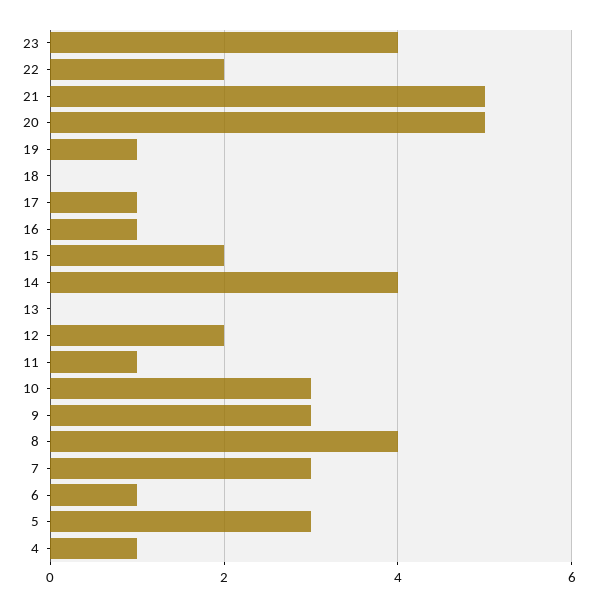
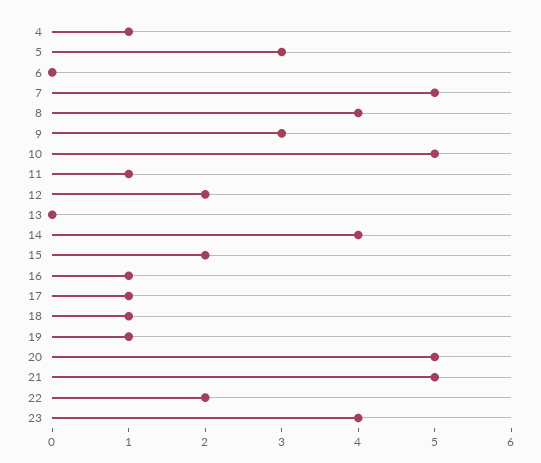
  {
    "23": 4,
    "22": 2,
    "21": 5,
    "20": 5,
    "19": 1,
-   "18": 0,
+   "18": 1,
    "17": 1,
    "16": 1,
    "15": 2,
    "14": 4,
    "13": 0,
    "12": 2,
    "11": 1,
-   "10": 3,
+   "10": 5,
    "9": 3,
    "8": 4,
-   "7": 3,
+   "7": 5,
-   "6": 1,
+   "6": 0,
    "5": 3,
    "4": 1
  }

